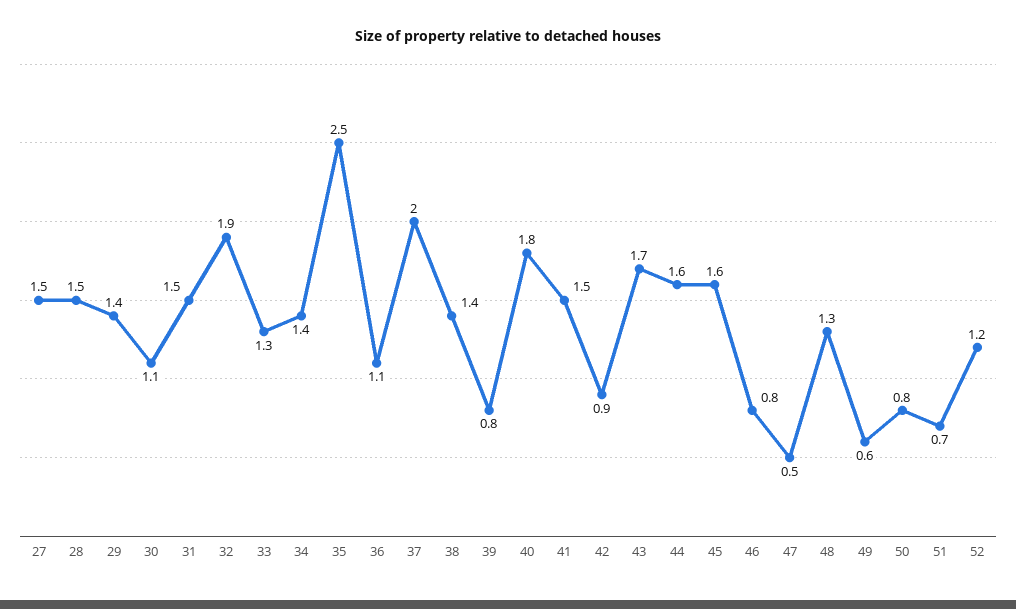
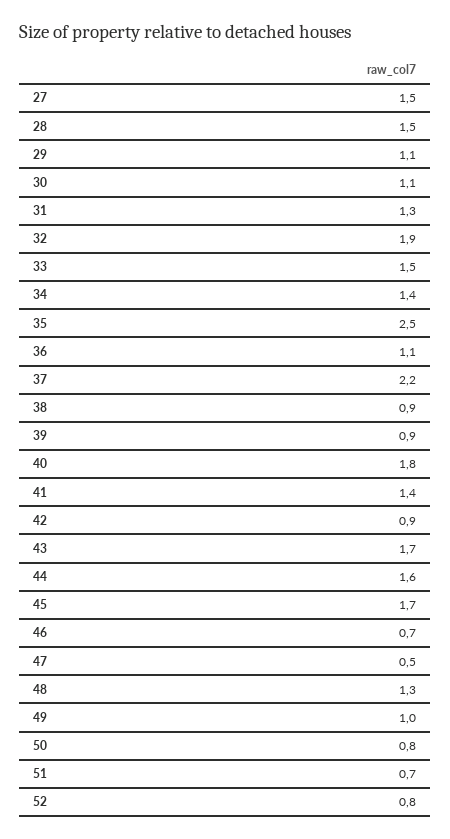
  {
    "27": 1.5,
    "28": 1.5,
-   "29": 1.4,
+   "29": 1.1,
    "30": 1.1,
-   "31": 1.5,
+   "31": 1.3,
    "32": 1.9,
-   "33": 1.3,
+   "33": 1.5,
    "34": 1.4,
    "35": 2.5,
    "36": 1.1,
-   "37": 2,
+   "37": 2.2,
-   "38": 1.4,
+   "38": 0.9,
-   "39": 0.8,
+   "39": 0.9,
    "40": 1.8,
-   "41": 1.5,
+   "41": 1.4,
    "42": 0.9,
    "43": 1.7,
    "44": 1.6,
-   "45": 1.6,
+   "45": 1.7,
-   "46": 0.8,
+   "46": 0.7,
    "47": 0.5,
    "48": 1.3,
-   "49": 0.6,
+   "49": 1,
    "50": 0.8,
    "51": 0.7,
-   "52": 1.2
+   "52": 0.8
  }

